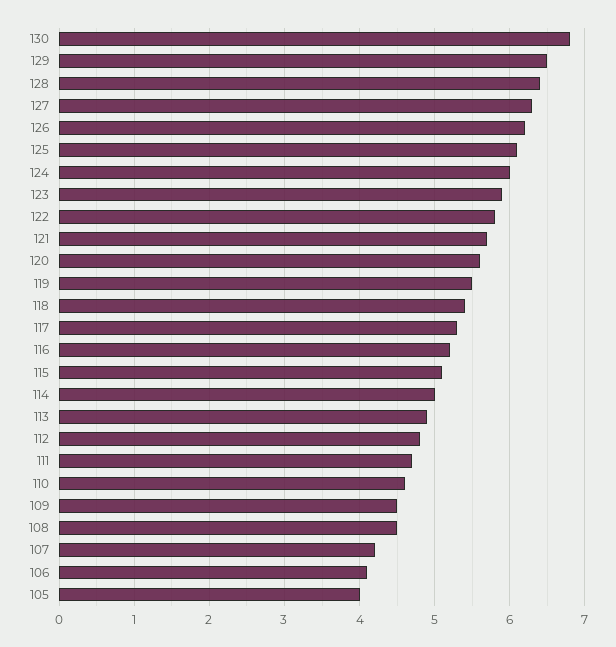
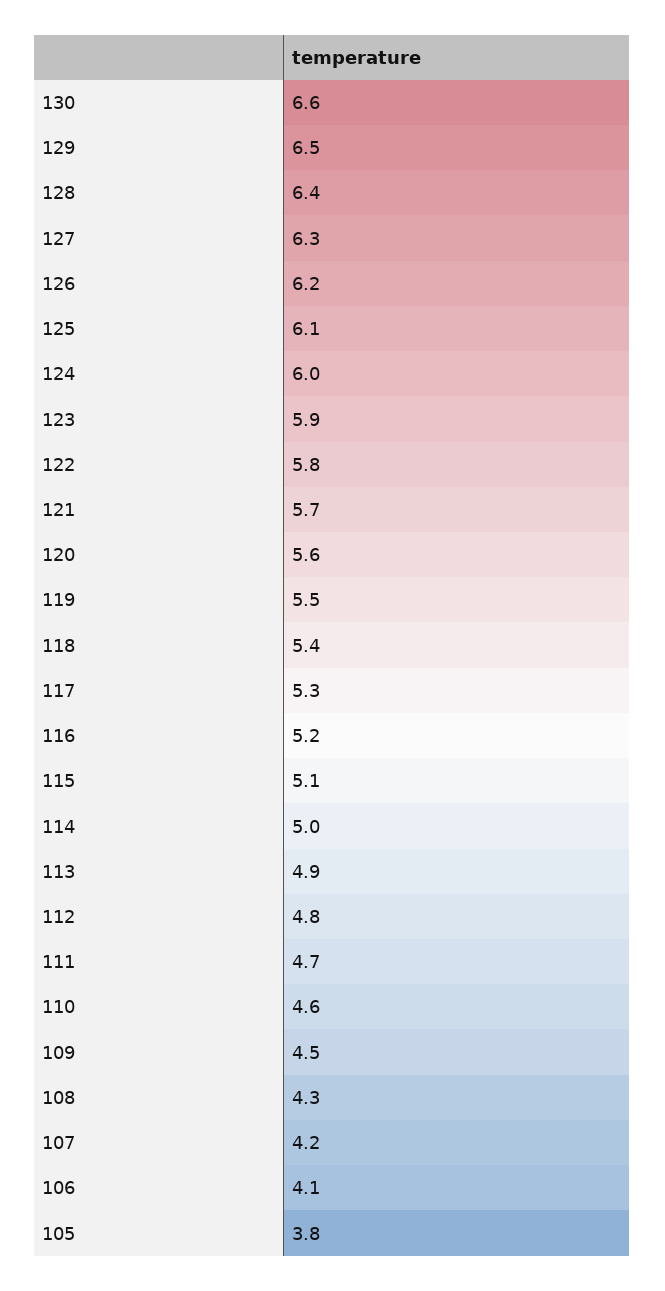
  {
-   "130": 6.8,
+   "130": 6.6,
    "129": 6.5,
    "128": 6.4,
    "127": 6.3,
    "126": 6.2,
    "125": 6.1,
    "124": 6,
    "123": 5.9,
    "122": 5.8,
    "121": 5.7,
    "120": 5.6,
    "119": 5.5,
    "118": 5.4,
    "117": 5.3,
    "116": 5.2,
    "115": 5.1,
    "114": 5,
    "113": 4.9,
    "112": 4.8,
    "111": 4.7,
    "110": 4.6,
    "109": 4.5,
-   "108": 4.5,
+   "108": 4.3,
    "107": 4.2,
    "106": 4.1,
-   "105": 4
+   "105": 3.8
  }

